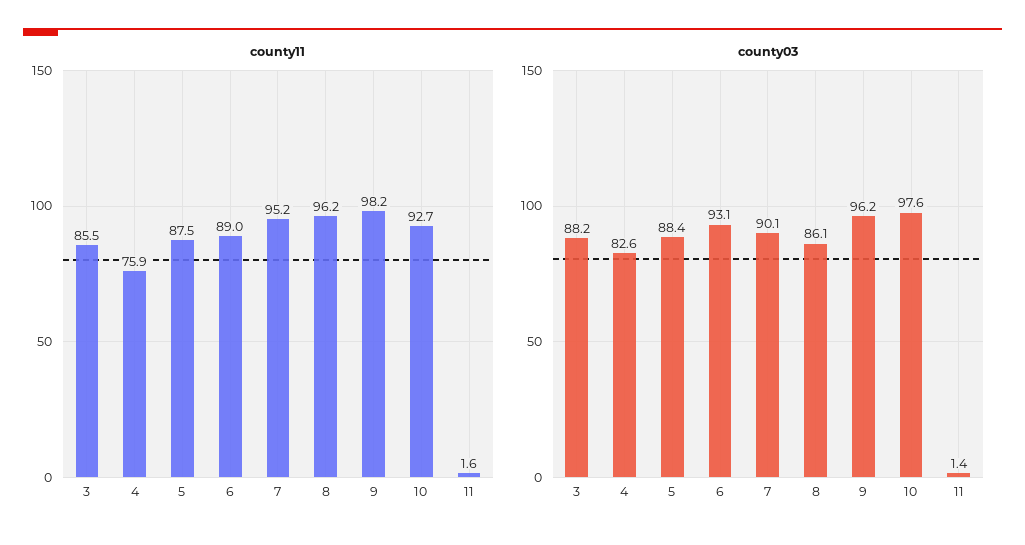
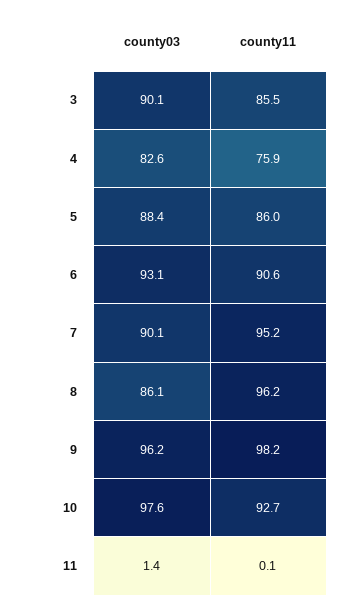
  {
    "county11": {
      "3": 85.5,
      "4": 75.9,
-     "5": 87.5,
+     "5": 86,
-     "6": 89,
+     "6": 90.6,
      "7": 95.2,
      "8": 96.2,
      "9": 98.2,
      "10": 92.7,
-     "11": 1.6
+     "11": 0.1
    },
    "county03": {
-     "3": 88.2,
+     "3": 90.1,
      "4": 82.6,
      "5": 88.4,
      "6": 93.1,
      "7": 90.1,
      "8": 86.1,
      "9": 96.2,
      "10": 97.6,
      "11": 1.4
    }
  }

